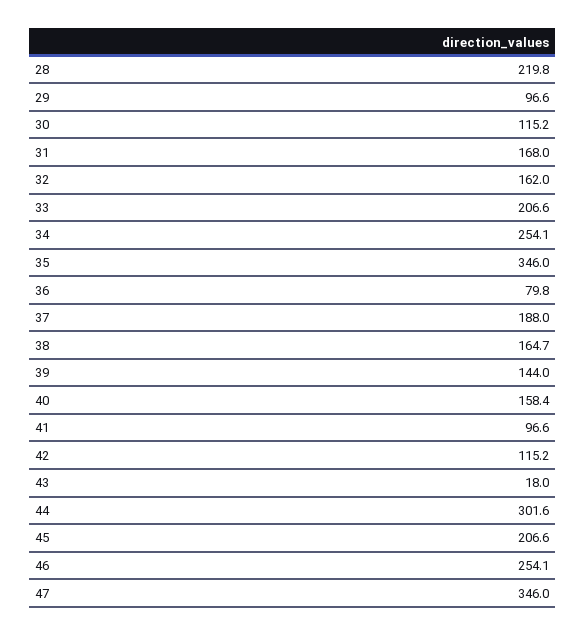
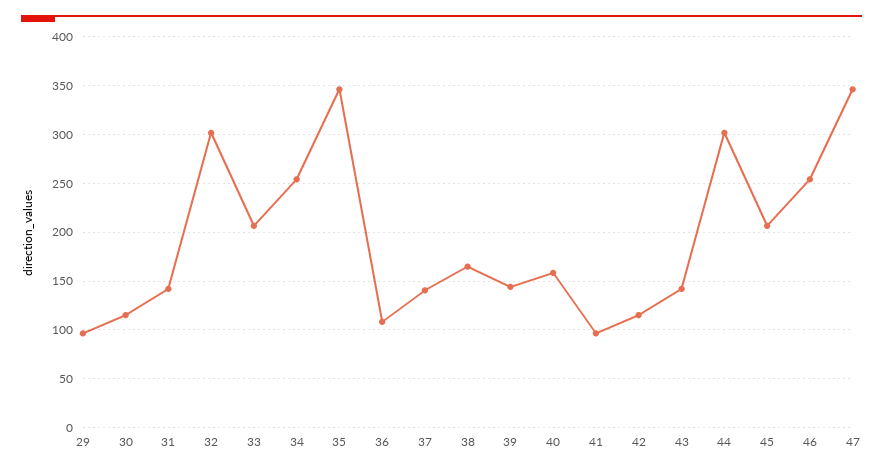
  {
-   "28": 219.8,
    "29": 96.6,
    "30": 115.2,
-   "31": 168,
+   "31": 140,
-   "32": 162,
+   "32": 300,
    "33": 206.6,
    "34": 254.1,
    "35": 346,
-   "36": 79.8,
+   "36": 110,
-   "37": 188,
+   "37": 140,
    "38": 164.7,
    "39": 144,
    "40": 158.4,
    "41": 96.6,
    "42": 115.2,
-   "43": 18,
+   "43": 140,
    "44": 301.6,
    "45": 206.6,
    "46": 254.1,
    "47": 346
  }

